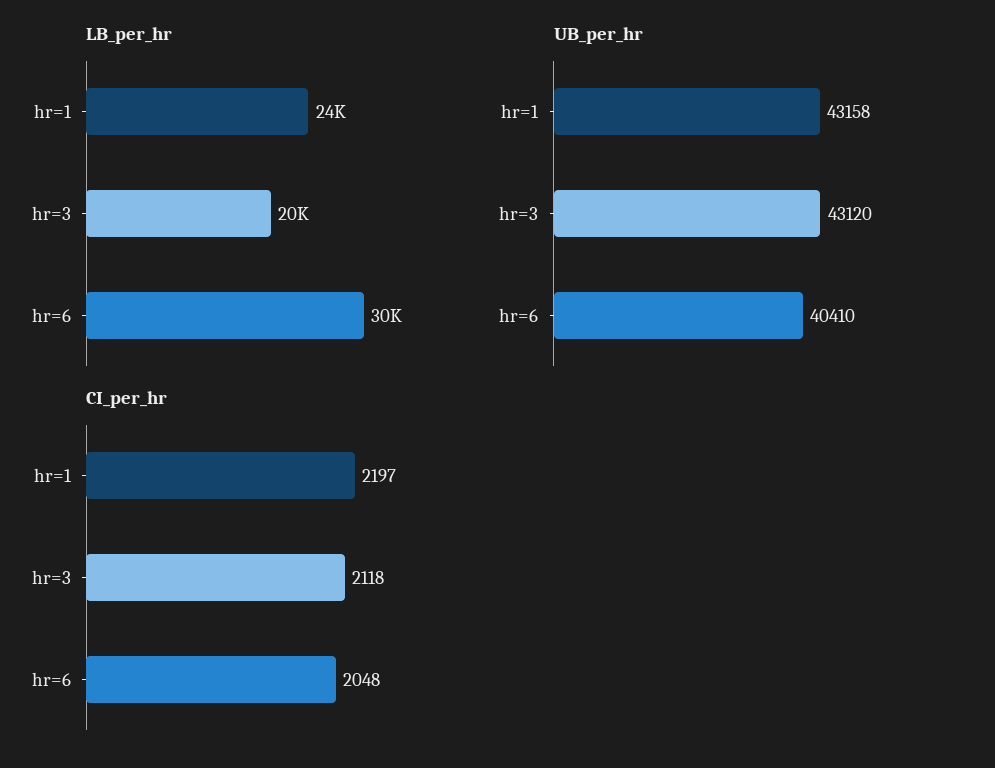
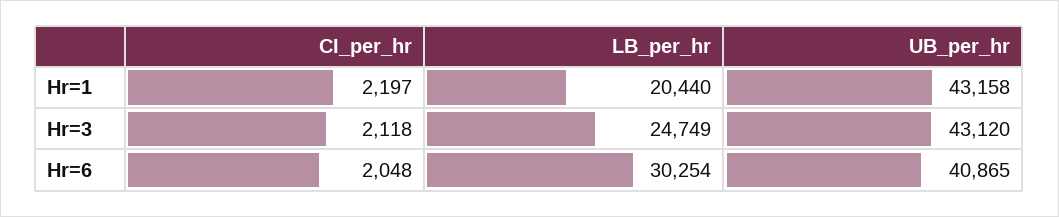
  {
    "LB_per_hr": {
-     "hr=1": 24000,
+     "hr=1": 20440,
-     "hr=3": 20000,
+     "hr=3": 24749,
      "hr=6": 30254
    },
    "UB_per_hr": {
      "hr=1": 43158,
      "hr=3": 43120,
-     "hr=6": 40410
+     "hr=6": 40865
    },
    "CI_per_hr": {
      "hr=1": 2197,
      "hr=3": 2118,
      "hr=6": 2048
    }
  }

